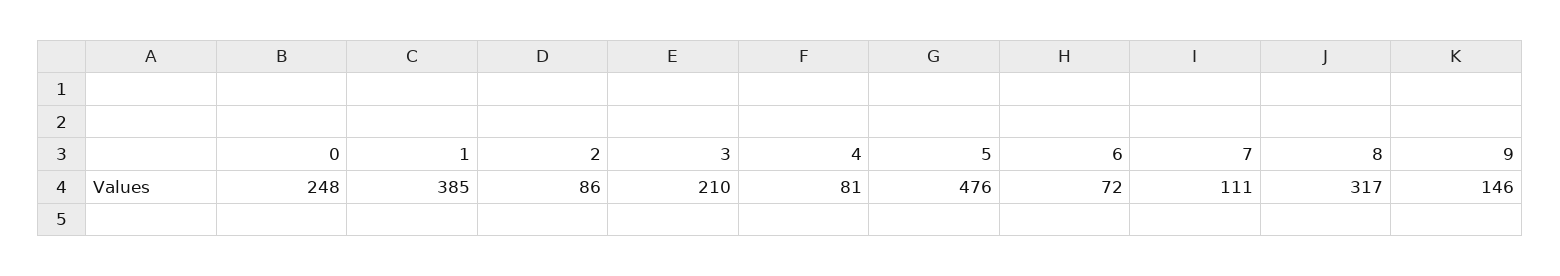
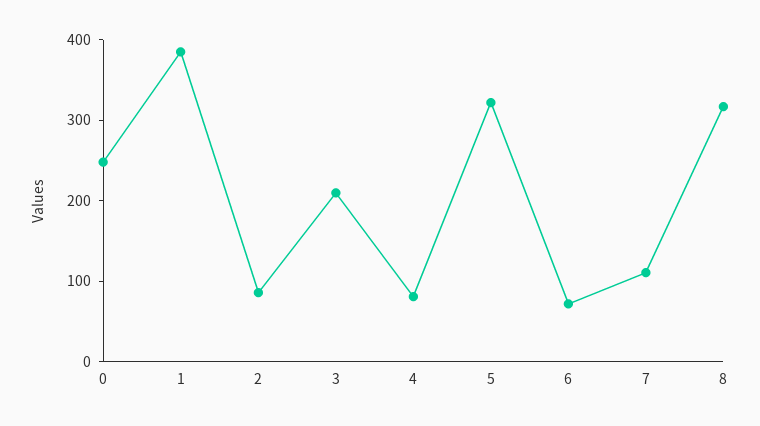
  {
    "0": 248,
    "1": 385,
    "2": 86,
    "3": 210,
    "4": 81,
-   "5": 476,
+   "5": 320,
    "6": 72,
    "7": 111,
-   "8": 317,
+   "8": 317
-   "9": 146
  }

